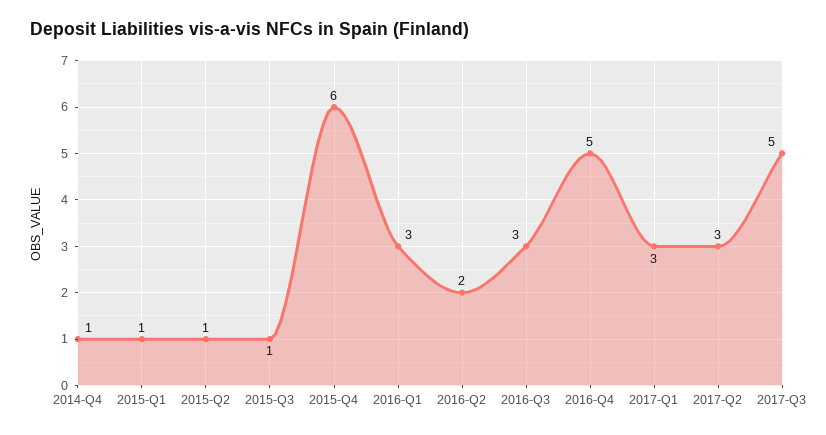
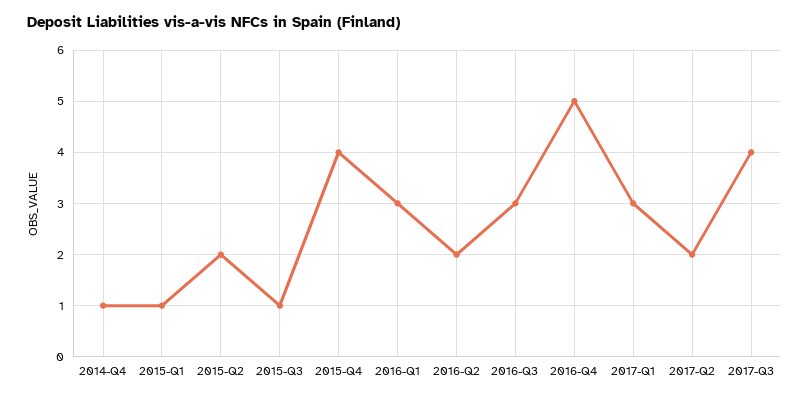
  {
    "2014-Q4": 1,
    "2015-Q1": 1,
-   "2015-Q2": 1,
+   "2015-Q2": 2,
    "2015-Q3": 1,
-   "2015-Q4": 6,
+   "2015-Q4": 4,
    "2016-Q1": 3,
    "2016-Q2": 2,
    "2016-Q3": 3,
    "2016-Q4": 5,
    "2017-Q1": 3,
-   "2017-Q2": 3,
+   "2017-Q2": 2,
-   "2017-Q3": 5
+   "2017-Q3": 4
  }

